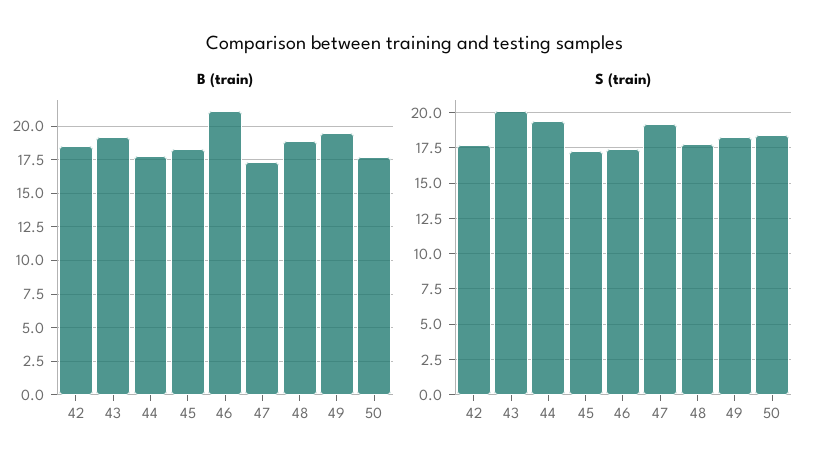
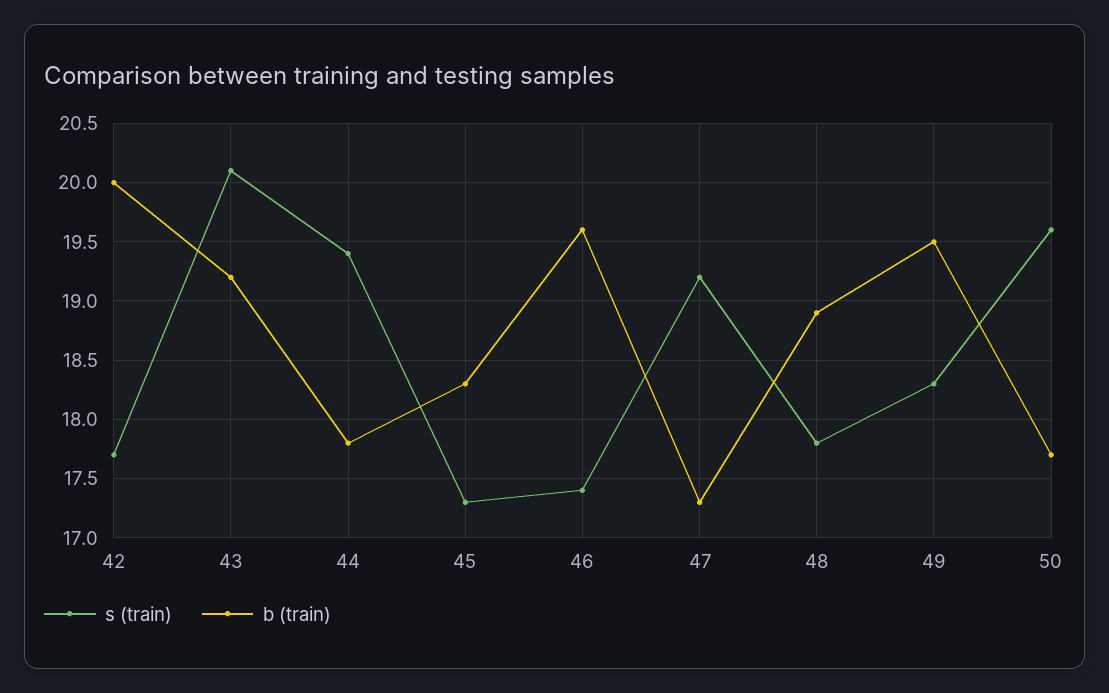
  {
    "B (train)": {
-     "42": 18.5,
+     "42": 20,
      "43": 19.2,
      "44": 17.8,
      "45": 18.3,
-     "46": 21,
+     "46": 19.6,
      "47": 17.3,
      "48": 18.9,
      "49": 19.5,
      "50": 17.7
    },
    "S (train)": {
      "42": 17.7,
      "43": 20.1,
      "44": 19.4,
      "45": 17.3,
      "46": 17.4,
      "47": 19.2,
      "48": 17.8,
      "49": 18.3,
-     "50": 18.5
+     "50": 19.6
    }
  }

